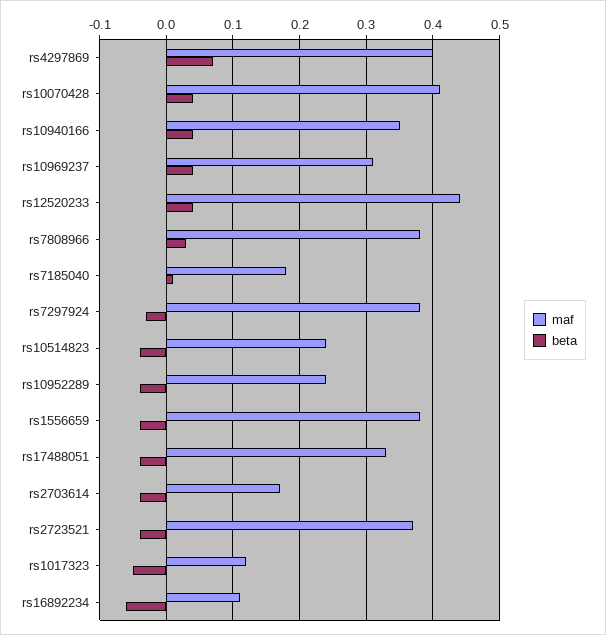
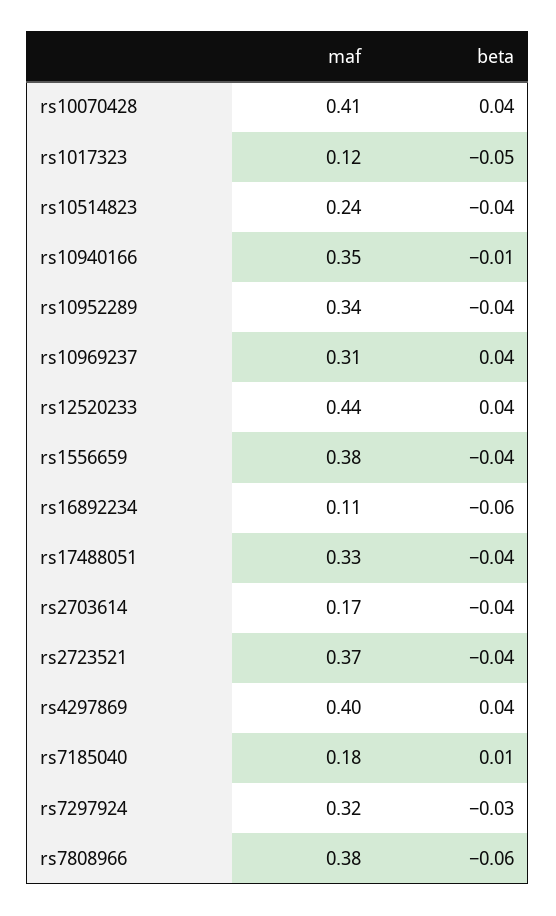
  {
    "maf": {
      "rs4297869": 0.4,
      "rs10070428": 0.41,
      "rs10940166": 0.35,
      "rs10969237": 0.31,
      "rs12520233": 0.44,
      "rs7808966": 0.38,
      "rs7185040": 0.18,
-     "rs7297924": 0.38,
+     "rs7297924": 0.32,
      "rs10514823": 0.24,
-     "rs10952289": 0.24,
+     "rs10952289": 0.34,
      "rs1556659": 0.38,
      "rs17488051": 0.33,
      "rs2703614": 0.17,
      "rs2723521": 0.37,
      "rs1017323": 0.12,
      "rs16892234": 0.11
    },
    "beta": {
-     "rs4297869": 0.07,
+     "rs4297869": 0.04,
      "rs10070428": 0.04,
-     "rs10940166": 0.04,
+     "rs10940166": -0.01,
      "rs10969237": 0.04,
      "rs12520233": 0.04,
-     "rs7808966": 0.03,
+     "rs7808966": -0.06,
      "rs7185040": 0.01,
      "rs7297924": -0.03,
      "rs10514823": -0.04,
      "rs10952289": -0.04,
      "rs1556659": -0.04,
      "rs17488051": -0.04,
      "rs2703614": -0.04,
      "rs2723521": -0.04,
      "rs1017323": -0.05,
      "rs16892234": -0.06
    }
  }

